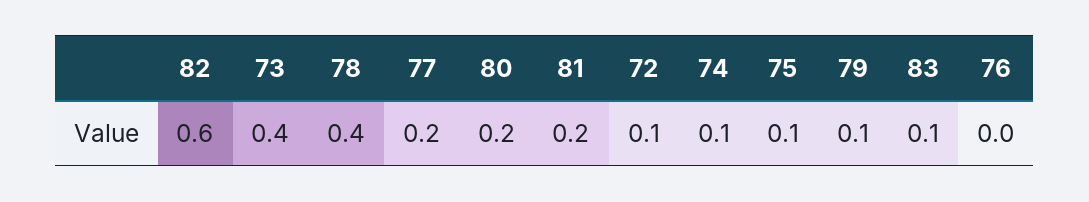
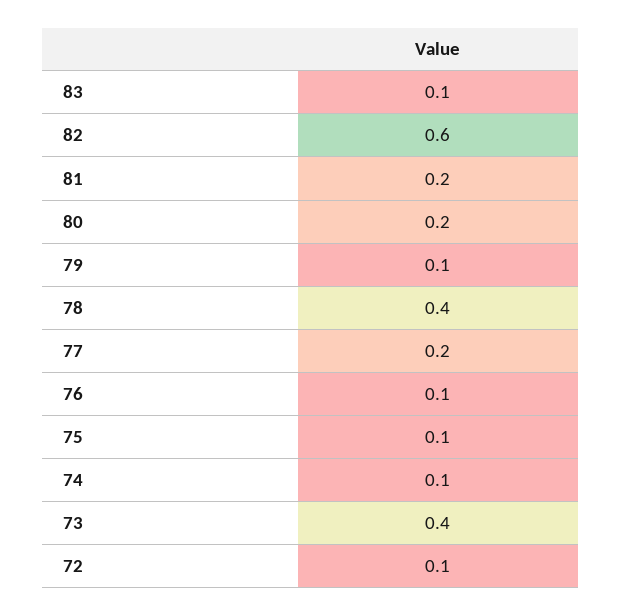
  {
    "82": 0.6,
    "73": 0.4,
    "78": 0.4,
    "77": 0.2,
    "80": 0.2,
    "81": 0.2,
    "72": 0.1,
    "74": 0.1,
    "75": 0.1,
    "79": 0.1,
    "83": 0.1,
-   "76": 0
+   "76": 0.1
  }

